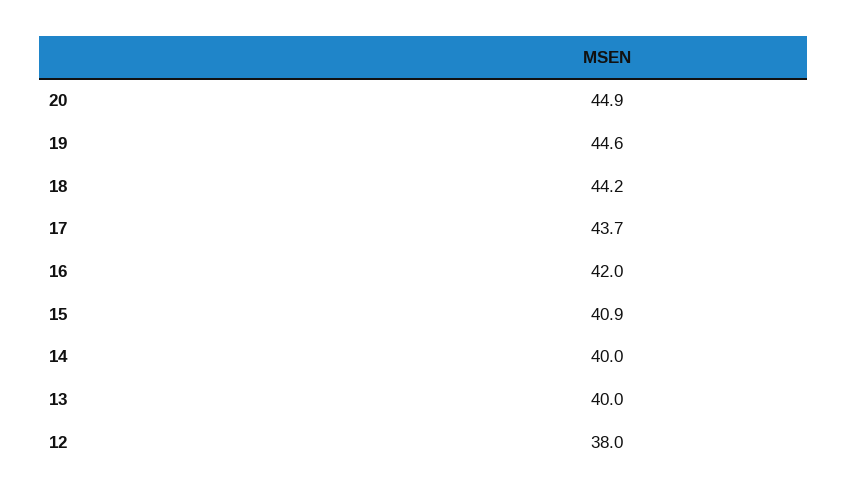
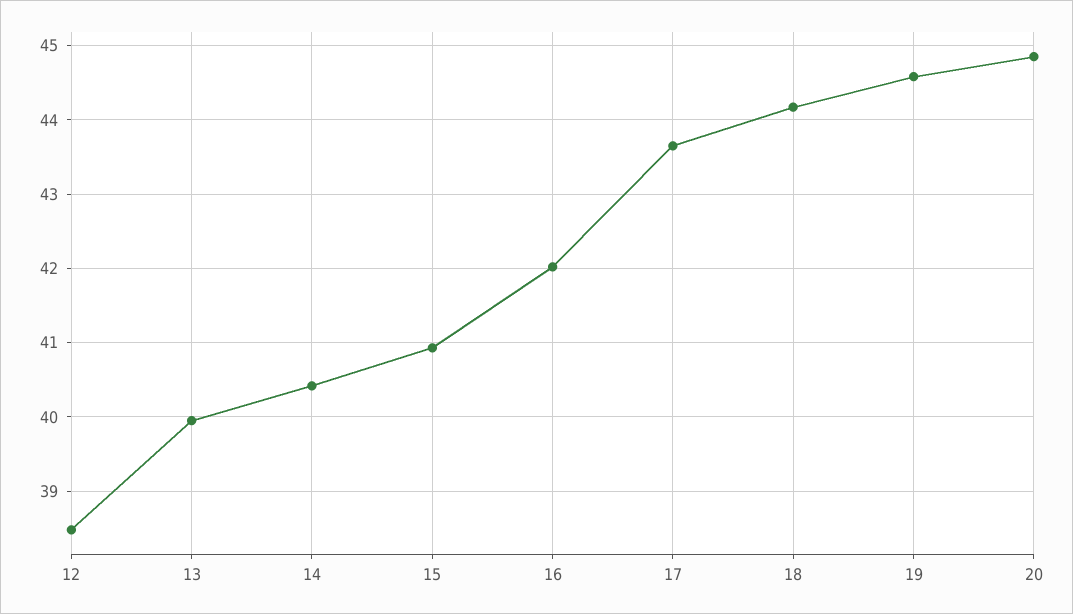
  {
    "20": 44.9,
    "19": 44.6,
    "18": 44.2,
    "17": 43.7,
    "16": 42,
    "15": 40.9,
-   "14": 40,
+   "14": 40.4,
    "13": 40,
-   "12": 38
+   "12": 38.5
  }

